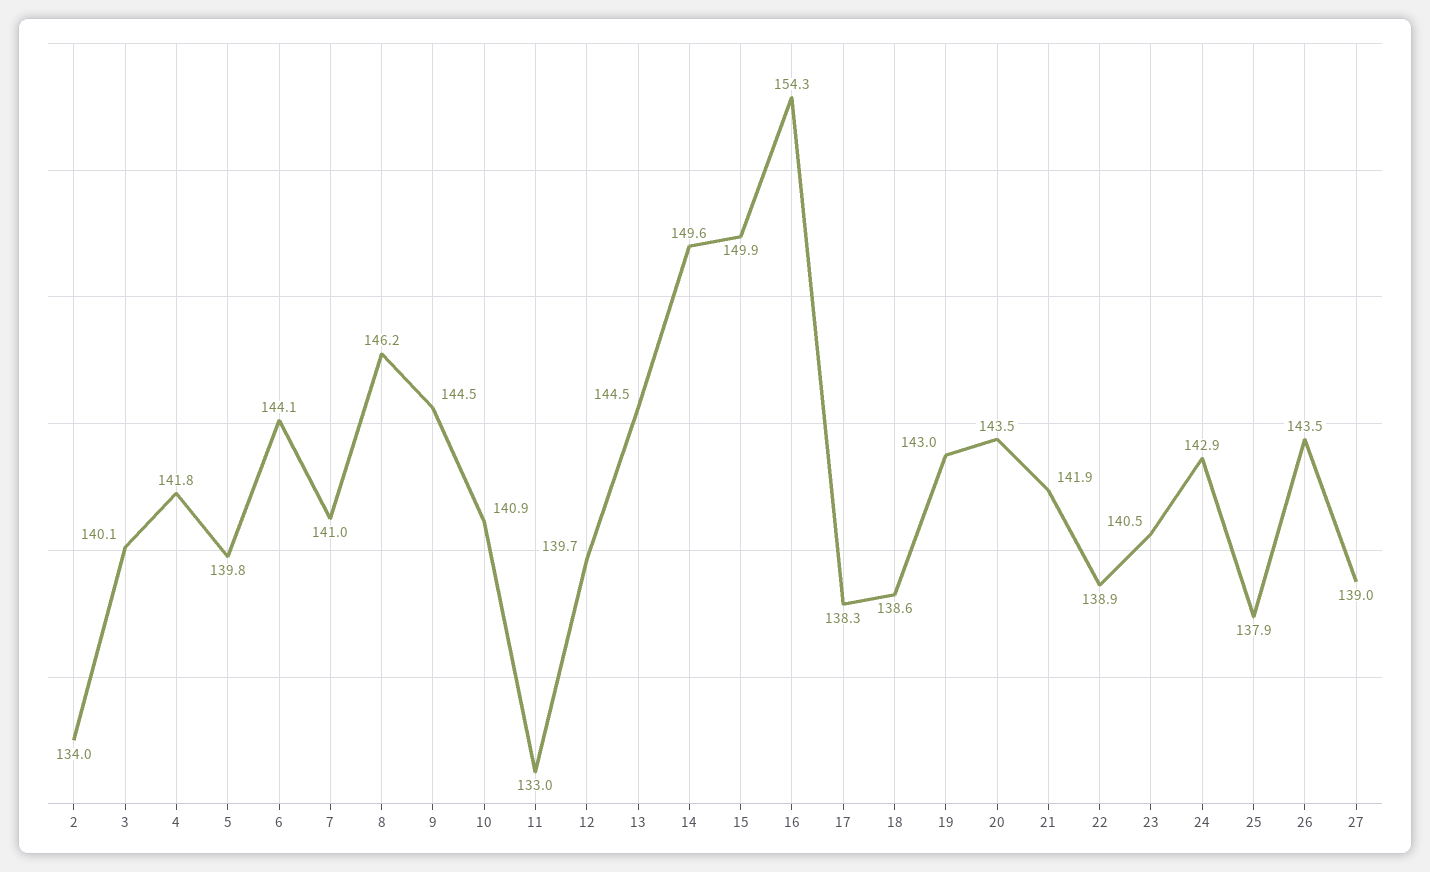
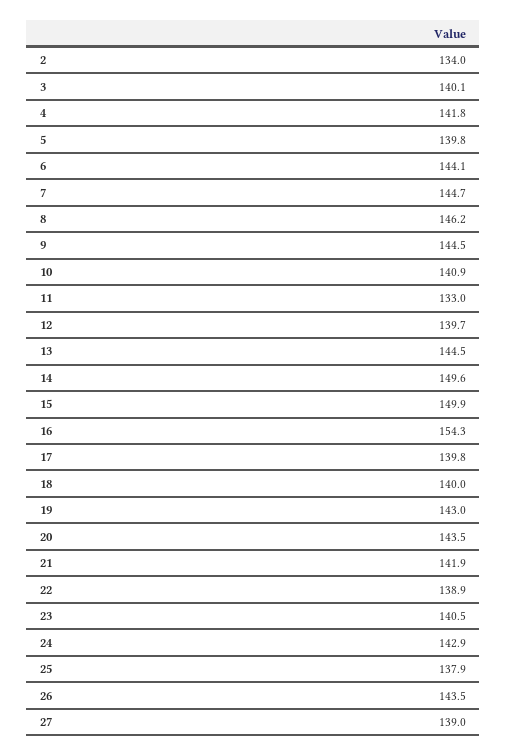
  {
    "2": 134,
    "3": 140.1,
    "4": 141.8,
    "5": 139.8,
    "6": 144.1,
-   "7": 141,
+   "7": 144.7,
    "8": 146.2,
    "9": 144.5,
    "10": 140.9,
    "11": 133,
    "12": 139.7,
    "13": 144.5,
    "14": 149.6,
    "15": 149.9,
    "16": 154.3,
-   "17": 138.3,
+   "17": 139.8,
-   "18": 138.6,
+   "18": 140,
    "19": 143,
    "20": 143.5,
    "21": 141.9,
    "22": 138.9,
    "23": 140.5,
    "24": 142.9,
    "25": 137.9,
    "26": 143.5,
    "27": 139
  }

